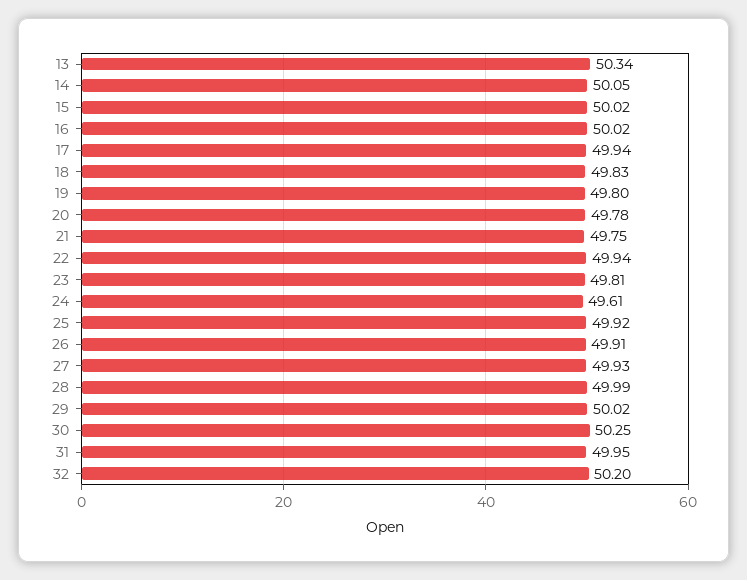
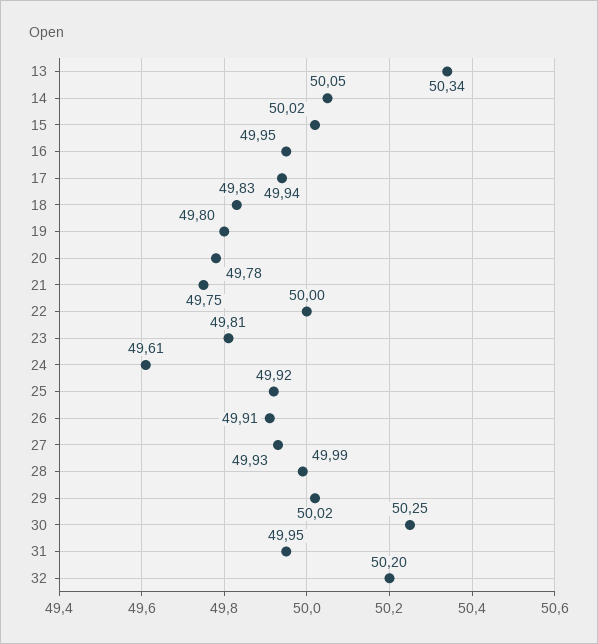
  {
    "13": 50.34,
    "14": 50.05,
    "15": 50.02,
-   "16": 50.02,
+   "16": 49.95,
    "17": 49.94,
    "18": 49.83,
    "19": 49.8,
    "20": 49.78,
    "21": 49.75,
-   "22": 49.94,
+   "22": 50,
    "23": 49.81,
    "24": 49.61,
    "25": 49.92,
    "26": 49.91,
    "27": 49.93,
    "28": 49.99,
    "29": 50.02,
    "30": 50.25,
    "31": 49.95,
    "32": 50.2
  }

